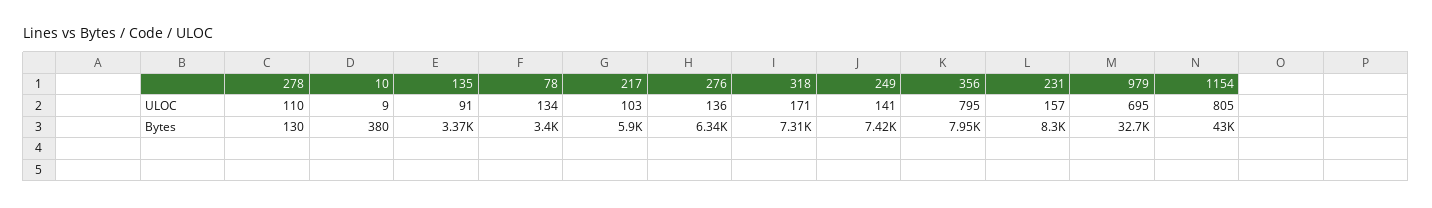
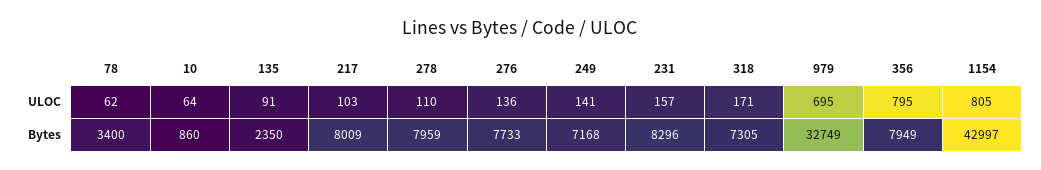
  {
    "278": {
      "ULOC": 110,
-     "Bytes": 130
+     "Bytes": 7959
    },
    "10": {
-     "ULOC": 9,
+     "ULOC": 64,
-     "Bytes": 380
+     "Bytes": 860
    },
    "135": {
      "ULOC": 91,
-     "Bytes": 3370
+     "Bytes": 2350
    },
    "78": {
-     "ULOC": 134,
+     "ULOC": 62,
      "Bytes": 3400
    },
    "217": {
      "ULOC": 103,
-     "Bytes": 5900
+     "Bytes": 8009
    },
    "276": {
      "ULOC": 136,
-     "Bytes": 6340
+     "Bytes": 7733
    },
    "318": {
      "ULOC": 171,
      "Bytes": 7305
    },
    "249": {
      "ULOC": 141,
-     "Bytes": 7420
+     "Bytes": 7168
    },
    "356": {
      "ULOC": 795,
      "Bytes": 7949
    },
    "231": {
      "ULOC": 157,
      "Bytes": 8296
    },
    "979": {
      "ULOC": 695,
      "Bytes": 32749
    },
    "1154": {
      "ULOC": 805,
      "Bytes": 42997
    }
  }

